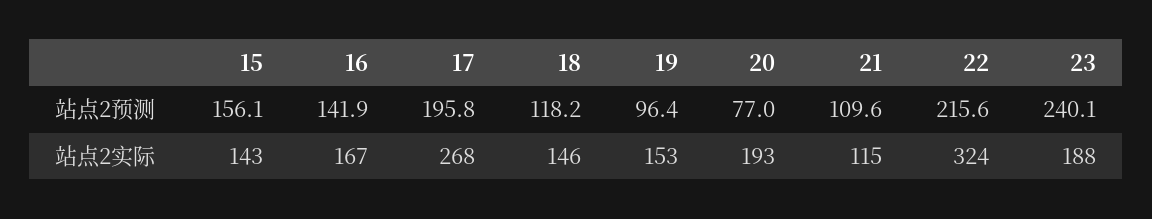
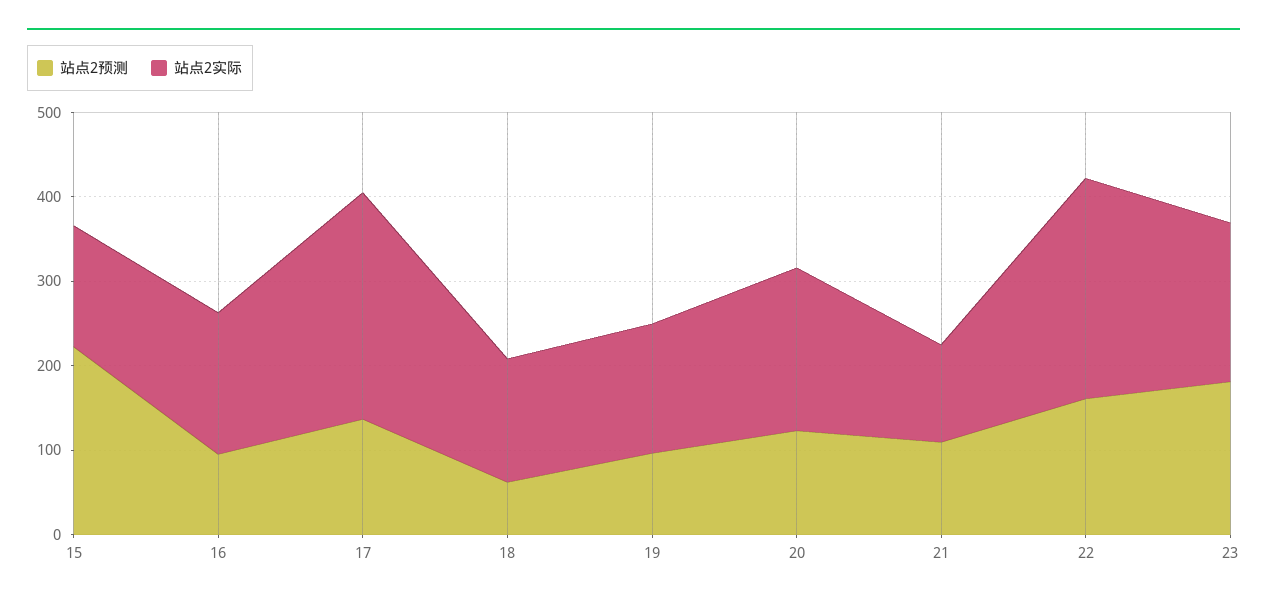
  {
    "站点2预测": {
-     "15": 156.1,
+     "15": 220,
-     "16": 141.9,
+     "16": 100,
-     "17": 195.8,
+     "17": 140,
-     "18": 118.2,
+     "18": 60,
      "19": 96.4,
-     "20": 77,
+     "20": 120,
      "21": 109.6,
-     "22": 215.6,
+     "22": 160,
-     "23": 240.1
+     "23": 180
    },
    "站点2实际": {
      "15": 143,
      "16": 167,
      "17": 268,
      "18": 146,
      "19": 153,
      "20": 193,
      "21": 115,
-     "22": 324,
+     "22": 260,
      "23": 188
    }
  }

